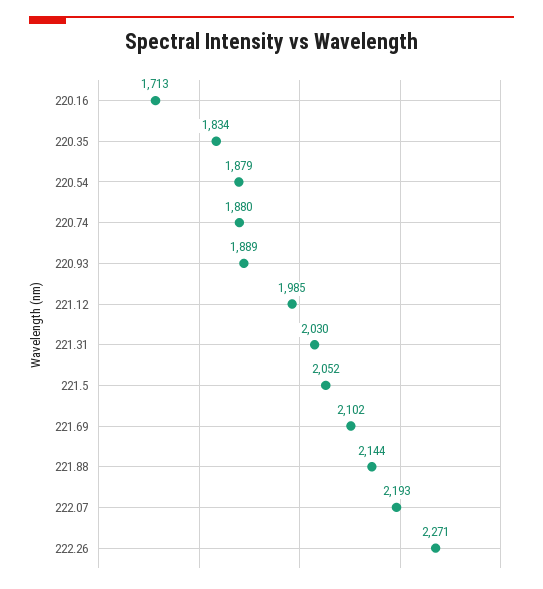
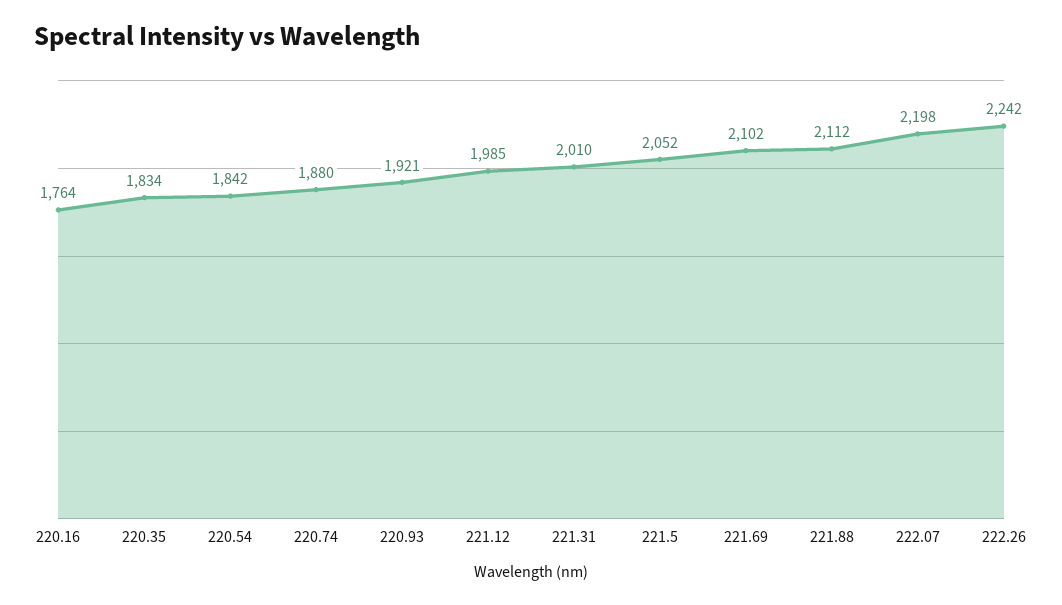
  {
-   "220.16": 1713,
+   "220.16": 1764,
    "220.35": 1834,
-   "220.54": 1879,
+   "220.54": 1842,
    "220.74": 1880,
-   "220.93": 1889,
+   "220.93": 1921,
    "221.12": 1985,
-   "221.31": 2030,
+   "221.31": 2010,
    "221.5": 2052,
    "221.69": 2102,
-   "221.88": 2144,
+   "221.88": 2112,
-   "222.07": 2193,
+   "222.07": 2198,
-   "222.26": 2271
+   "222.26": 2242
  }

